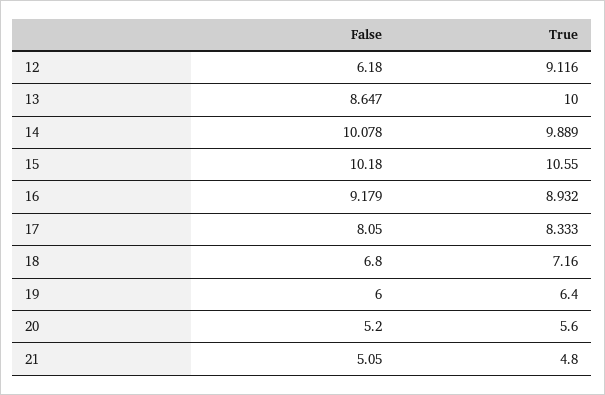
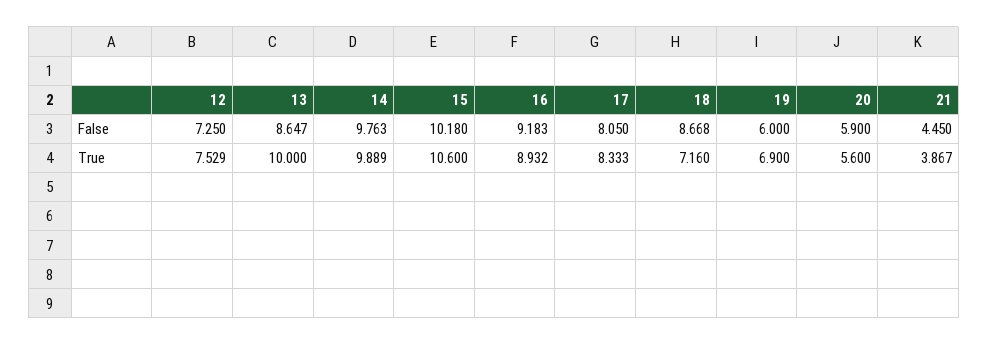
  {
    "False": {
-     "12": 6.18,
+     "12": 7.25,
      "13": 8.647,
-     "14": 10.078,
+     "14": 9.763,
      "15": 10.18,
-     "16": 9.179,
+     "16": 9.183,
      "17": 8.05,
-     "18": 6.8,
+     "18": 8.668,
      "19": 6,
-     "20": 5.2,
+     "20": 5.9,
-     "21": 5.05
+     "21": 4.45
    },
    "True": {
-     "12": 9.116,
+     "12": 7.529,
      "13": 10,
      "14": 9.889,
-     "15": 10.55,
+     "15": 10.6,
      "16": 8.932,
      "17": 8.333,
      "18": 7.16,
-     "19": 6.4,
+     "19": 6.9,
      "20": 5.6,
-     "21": 4.8
+     "21": 3.867
    }
  }

